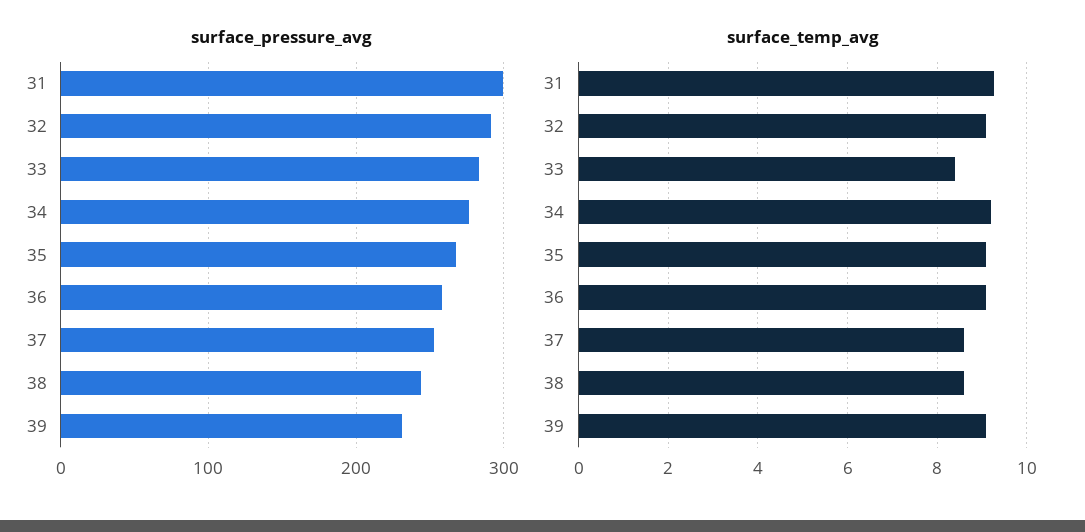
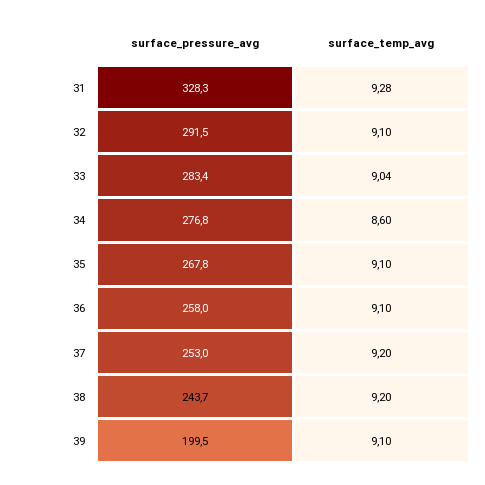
  {
    "surface_pressure_avg": {
-     "31": 300,
+     "31": 328.3,
      "32": 291.5,
      "33": 283.4,
      "34": 276.8,
      "35": 267.8,
      "36": 258,
      "37": 253,
      "38": 243.7,
-     "39": 230
+     "39": 199.5
    },
    "surface_temp_avg": {
      "31": 9.28,
      "32": 9.1,
-     "33": 8.4,
+     "33": 9.04,
-     "34": 9.2,
+     "34": 8.6,
      "35": 9.1,
      "36": 9.1,
-     "37": 8.6,
+     "37": 9.2,
-     "38": 8.6,
+     "38": 9.2,
      "39": 9.1
    }
  }

